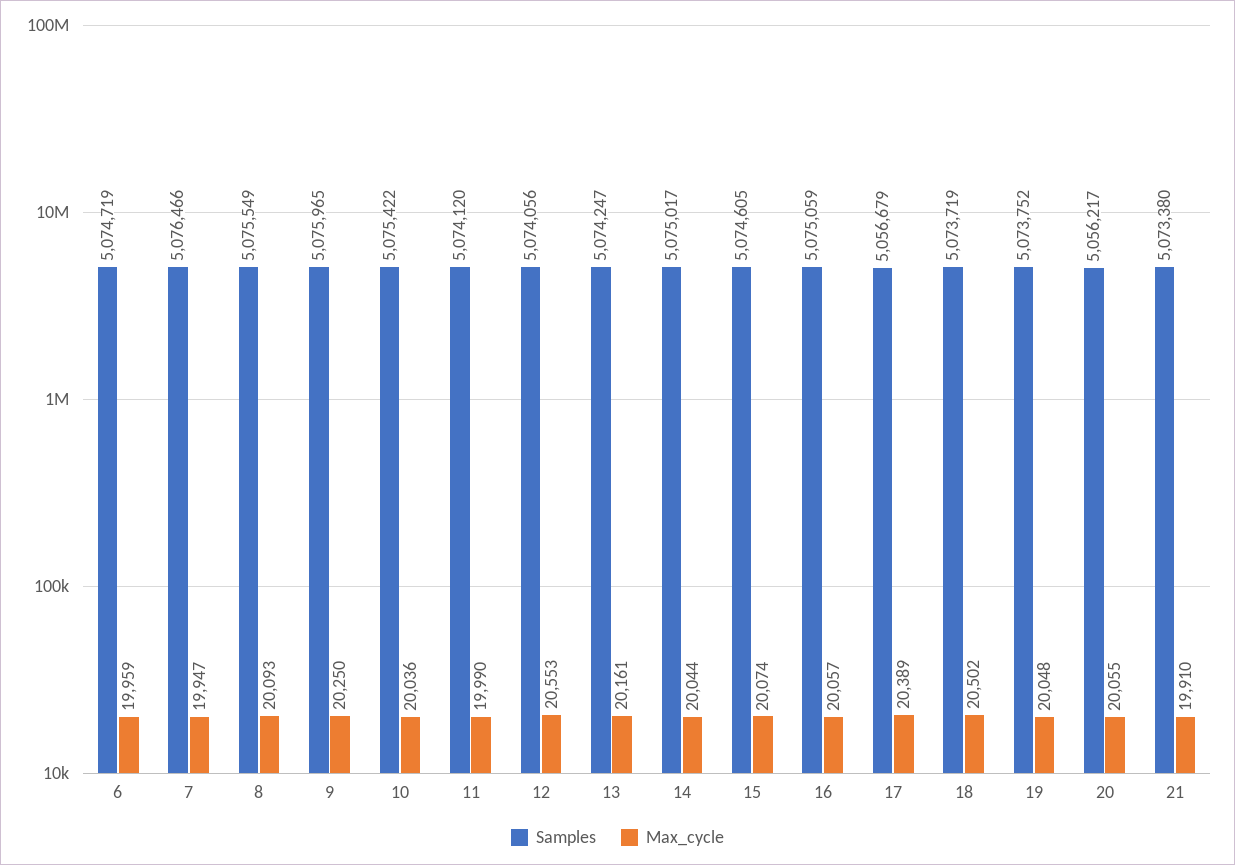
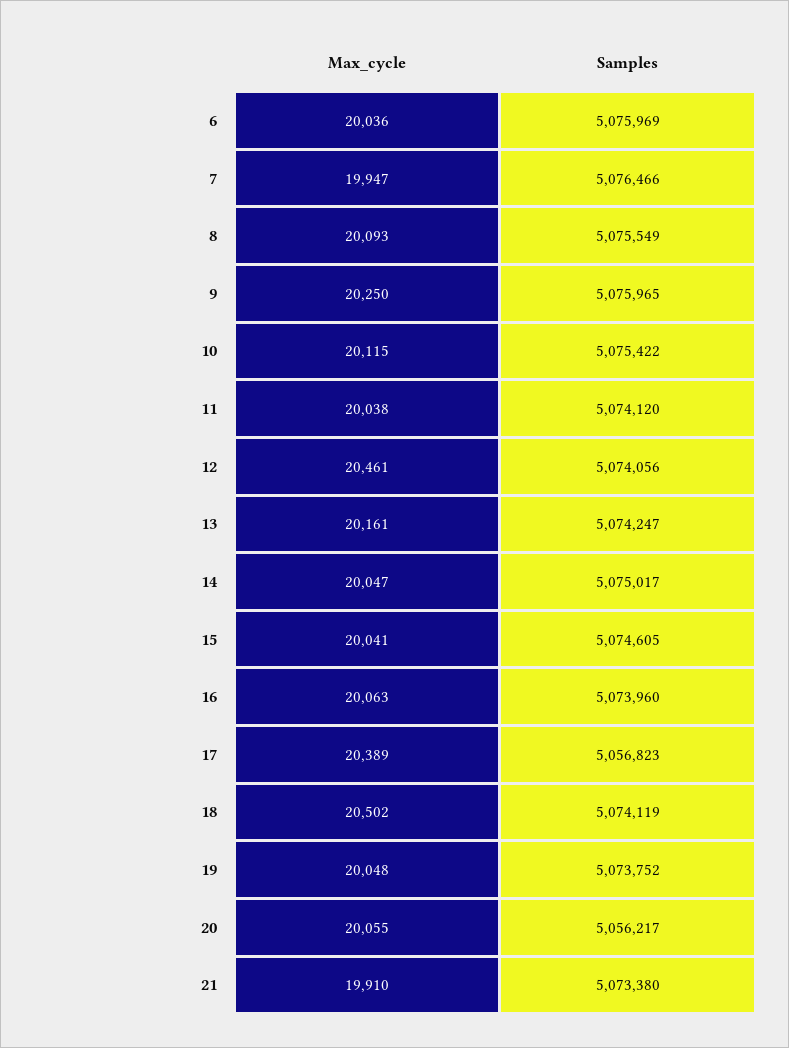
  {
    "Samples": {
-     "6": 5074719,
+     "6": 5075969,
      "7": 5076466,
      "8": 5075549,
      "9": 5075965,
      "10": 5075422,
      "11": 5074120,
      "12": 5074056,
      "13": 5074247,
      "14": 5075017,
      "15": 5074605,
-     "16": 5075059,
+     "16": 5073960,
-     "17": 5056679,
+     "17": 5056823,
-     "18": 5073719,
+     "18": 5074119,
      "19": 5073752,
      "20": 5056217,
      "21": 5073380
    },
    "Max_cycle": {
-     "6": 19959,
+     "6": 20036,
      "7": 19947,
      "8": 20093,
      "9": 20250,
-     "10": 20036,
+     "10": 20115,
-     "11": 19990,
+     "11": 20038,
-     "12": 20553,
+     "12": 20461,
      "13": 20161,
-     "14": 20044,
+     "14": 20047,
-     "15": 20074,
+     "15": 20041,
-     "16": 20057,
+     "16": 20063,
      "17": 20389,
      "18": 20502,
      "19": 20048,
      "20": 20055,
      "21": 19910
    }
  }

